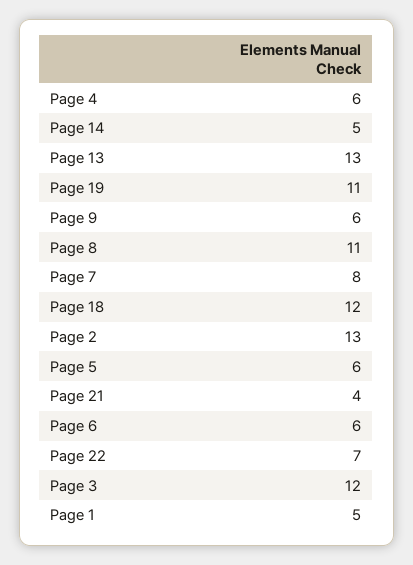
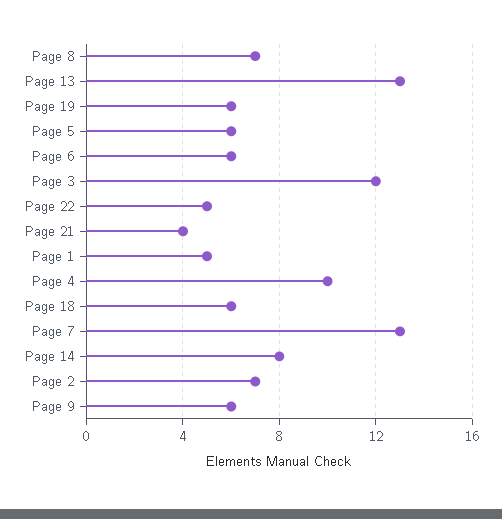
  {
-   "Page 4": 6,
+   "Page 4": 10,
-   "Page 14": 5,
+   "Page 14": 8,
    "Page 13": 13,
-   "Page 19": 11,
+   "Page 19": 6,
    "Page 9": 6,
-   "Page 8": 11,
+   "Page 8": 7,
-   "Page 7": 8,
+   "Page 7": 13,
-   "Page 18": 12,
+   "Page 18": 6,
-   "Page 2": 13,
+   "Page 2": 7,
    "Page 5": 6,
    "Page 21": 4,
    "Page 6": 6,
-   "Page 22": 7,
+   "Page 22": 5,
    "Page 3": 12,
    "Page 1": 5
  }

